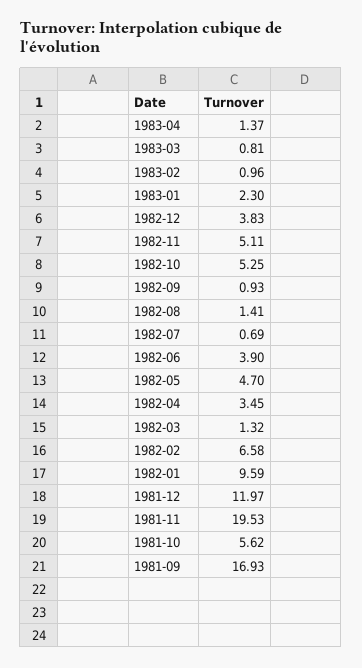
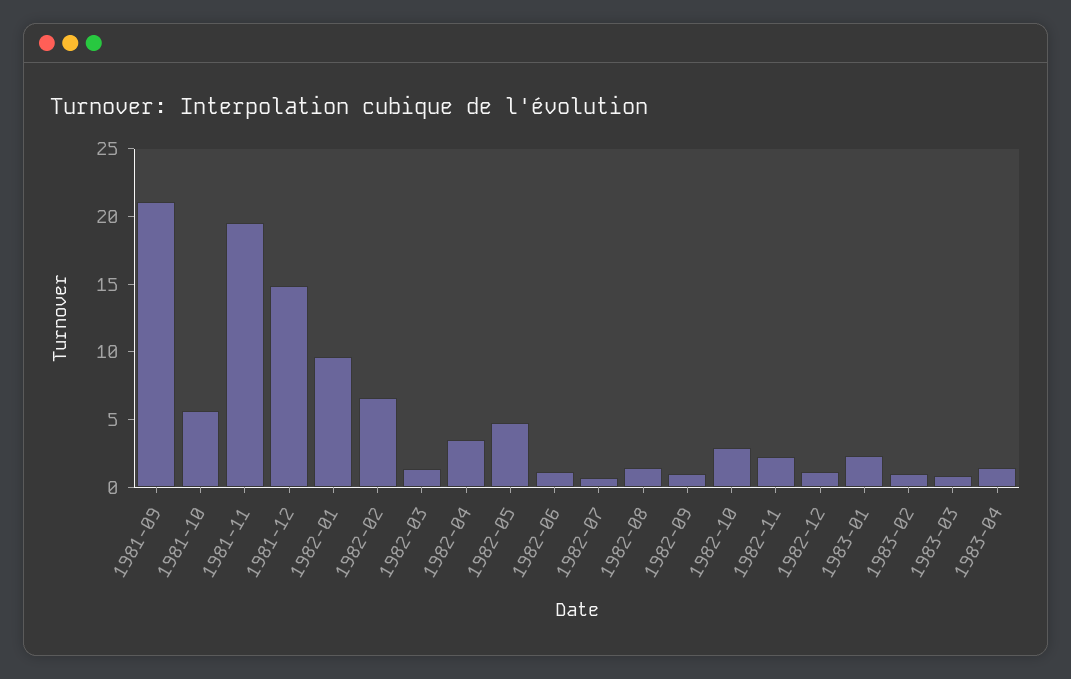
  {
    "1983-04": 1.37,
    "1983-03": 0.81,
    "1983-02": 0.96,
    "1983-01": 2.3,
-   "1982-12": 3.83,
+   "1982-12": 1,
-   "1982-11": 5.11,
+   "1982-11": 2,
-   "1982-10": 5.25,
+   "1982-10": 3,
    "1982-09": 0.93,
    "1982-08": 1.41,
    "1982-07": 0.69,
-   "1982-06": 3.9,
+   "1982-06": 1,
    "1982-05": 4.7,
    "1982-04": 3.45,
    "1982-03": 1.32,
    "1982-02": 6.58,
    "1982-01": 9.59,
-   "1981-12": 11.97,
+   "1981-12": 15,
    "1981-11": 19.53,
    "1981-10": 5.62,
-   "1981-09": 16.93
+   "1981-09": 21
  }

